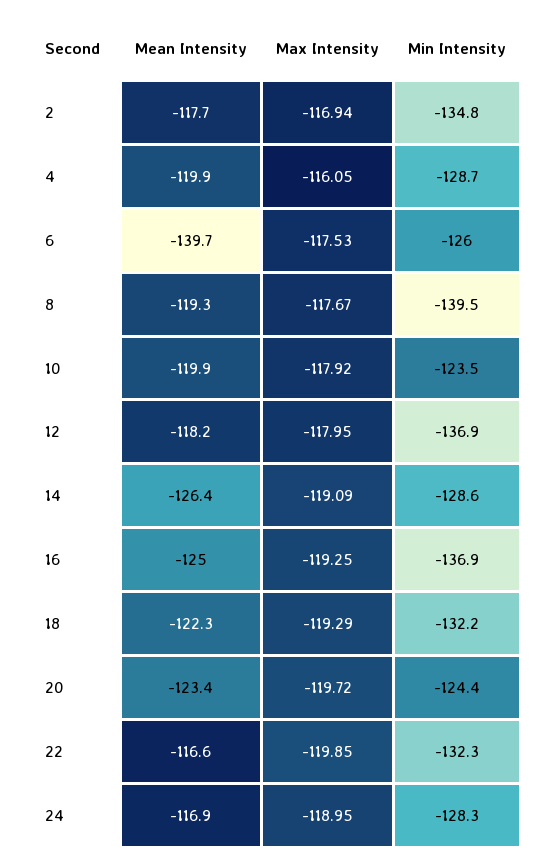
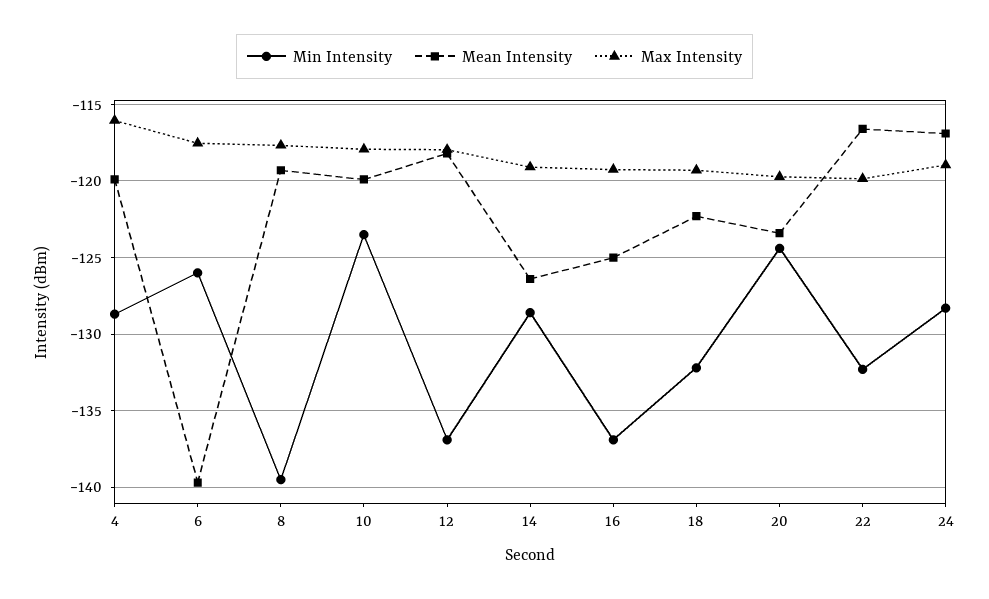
  {
    "Mean Intensity": {
-     "2": -117.7,
      "4": -119.9,
      "6": -139.7,
      "8": -119.3,
      "10": -119.9,
      "12": -118.2,
      "14": -126.4,
      "16": -125,
      "18": -122.3,
      "20": -123.4,
      "22": -116.6,
      "24": -116.9
    },
    "Max Intensity": {
-     "2": -116.94,
      "4": -116.05,
      "6": -117.53,
      "8": -117.67,
      "10": -117.92,
      "12": -117.95,
      "14": -119.09,
      "16": -119.25,
      "18": -119.29,
      "20": -119.72,
      "22": -119.85,
      "24": -118.95
    },
    "Min Intensity": {
-     "2": -134.8,
      "4": -128.7,
      "6": -126,
      "8": -139.5,
      "10": -123.5,
      "12": -136.9,
      "14": -128.6,
      "16": -136.9,
      "18": -132.2,
      "20": -124.4,
      "22": -132.3,
      "24": -128.3
    }
  }

